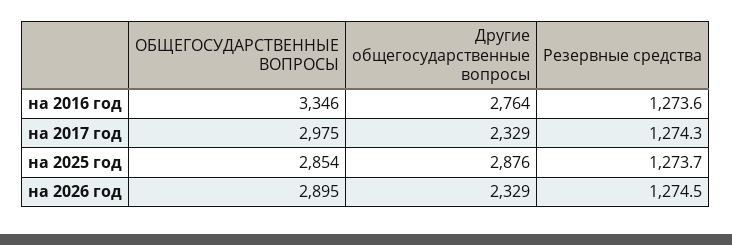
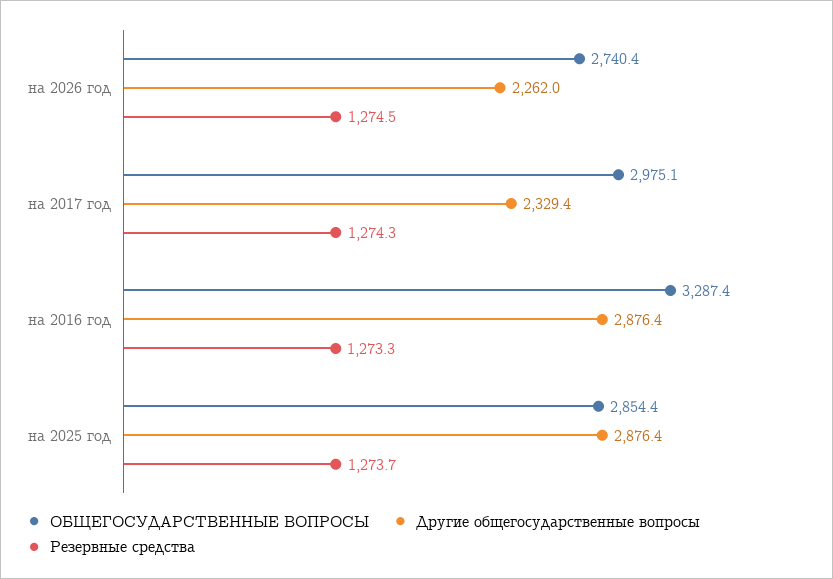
  {
    "ОБЩЕГОСУДАРСТВЕННЫЕ ВОПРОСЫ": {
-     "на 2016 год": 3346,
+     "на 2016 год": 3287.4,
      "на 2017 год": 2975.1,
      "на 2025 год": 2854.4,
-     "на 2026 год": 2895
+     "на 2026 год": 2740.4
    },
    "Другие общегосударственные вопросы": {
-     "на 2016 год": 2764,
+     "на 2016 год": 2876.4,
      "на 2017 год": 2329.4,
      "на 2025 год": 2876.4,
-     "на 2026 год": 2329
+     "на 2026 год": 2262
    },
    "Резервные средства": {
-     "на 2016 год": 1273.6,
+     "на 2016 год": 1273.3,
      "на 2017 год": 1274.3,
      "на 2025 год": 1273.7,
      "на 2026 год": 1274.5
    }
  }

